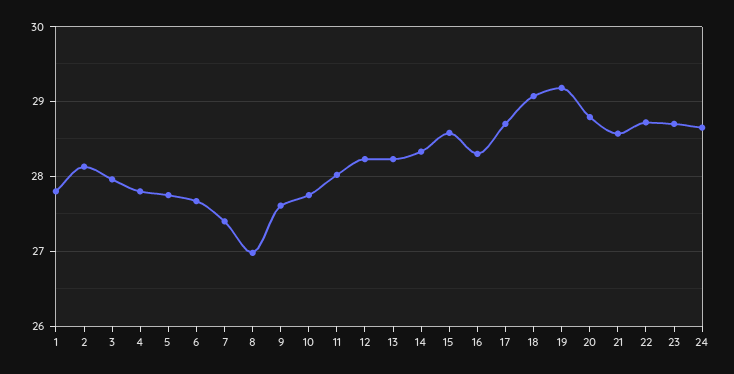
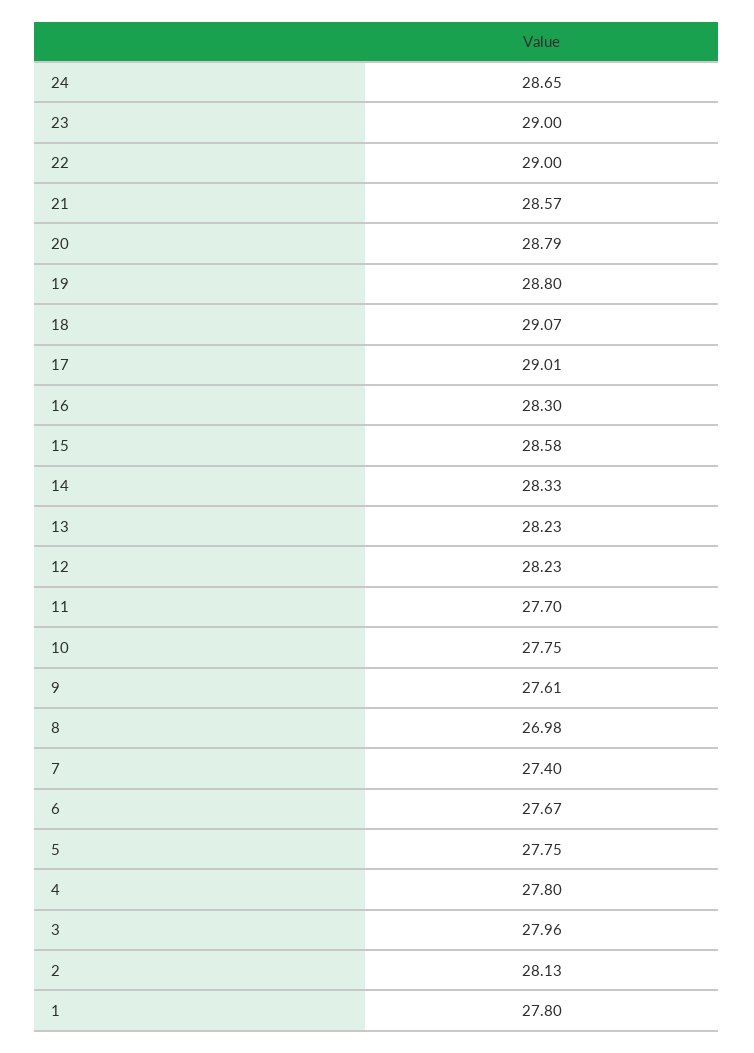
  {
    "1": 27.8,
    "2": 28.13,
    "3": 27.96,
    "4": 27.8,
    "5": 27.75,
    "6": 27.67,
    "7": 27.4,
    "8": 26.98,
    "9": 27.61,
    "10": 27.75,
-   "11": 28,
+   "11": 27.7,
    "12": 28.23,
    "13": 28.23,
    "14": 28.33,
    "15": 28.58,
    "16": 28.3,
-   "17": 28.7,
+   "17": 29.01,
    "18": 29.07,
-   "19": 29.2,
+   "19": 28.8,
    "20": 28.79,
    "21": 28.57,
-   "22": 28.7,
+   "22": 29,
-   "23": 28.7,
+   "23": 29,
    "24": 28.65
  }

